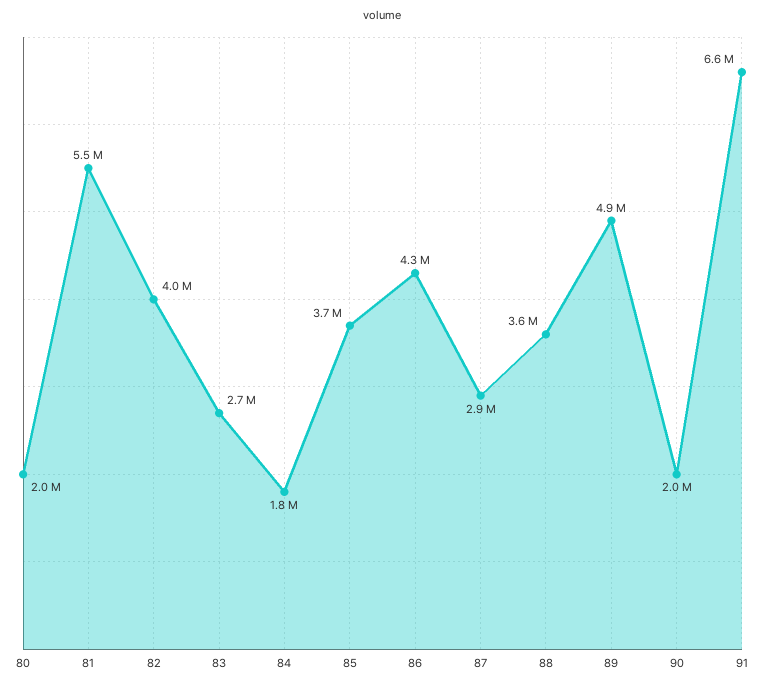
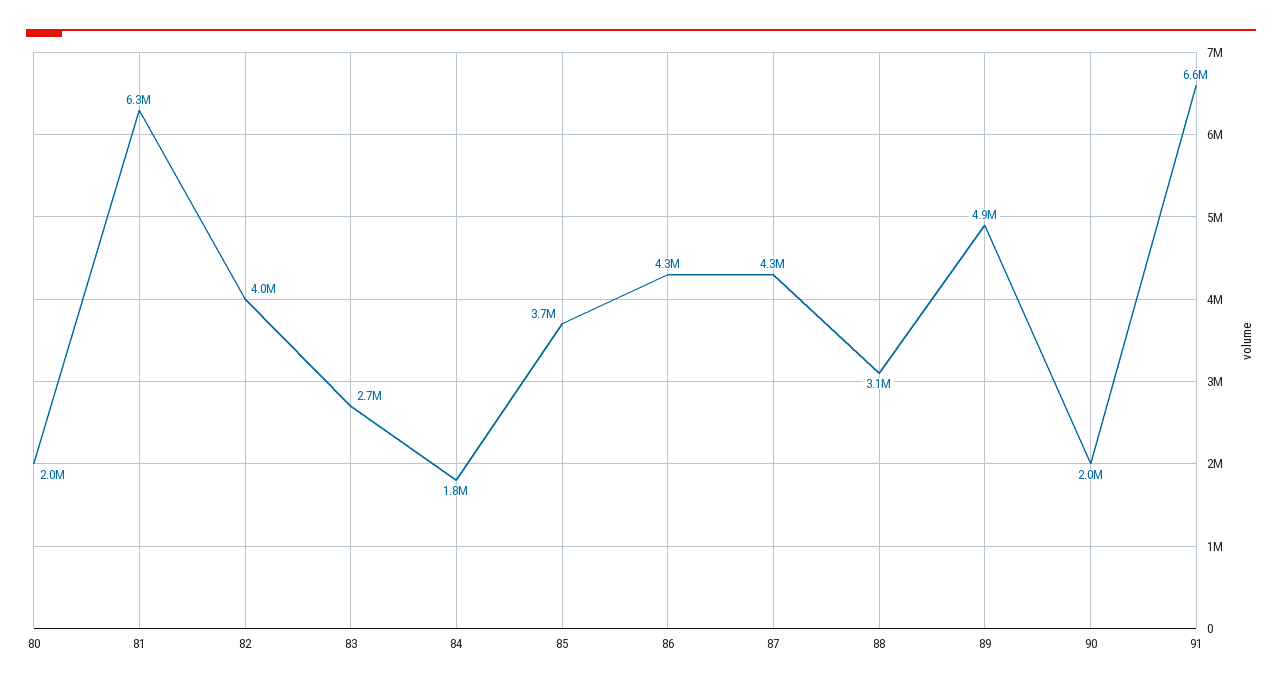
  {
    "80": 2000000,
-   "81": 5500000,
+   "81": 6300000,
    "82": 4000000,
    "83": 2700000,
    "84": 1800000,
    "85": 3700000,
    "86": 4300000,
-   "87": 2900000,
+   "87": 4300000,
-   "88": 3600000,
+   "88": 3100000,
    "89": 4900000,
    "90": 2000000,
    "91": 6600000
  }

